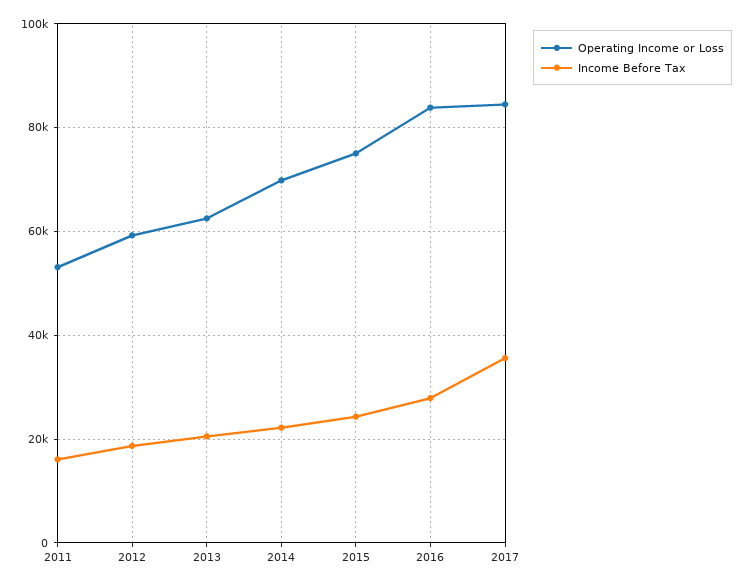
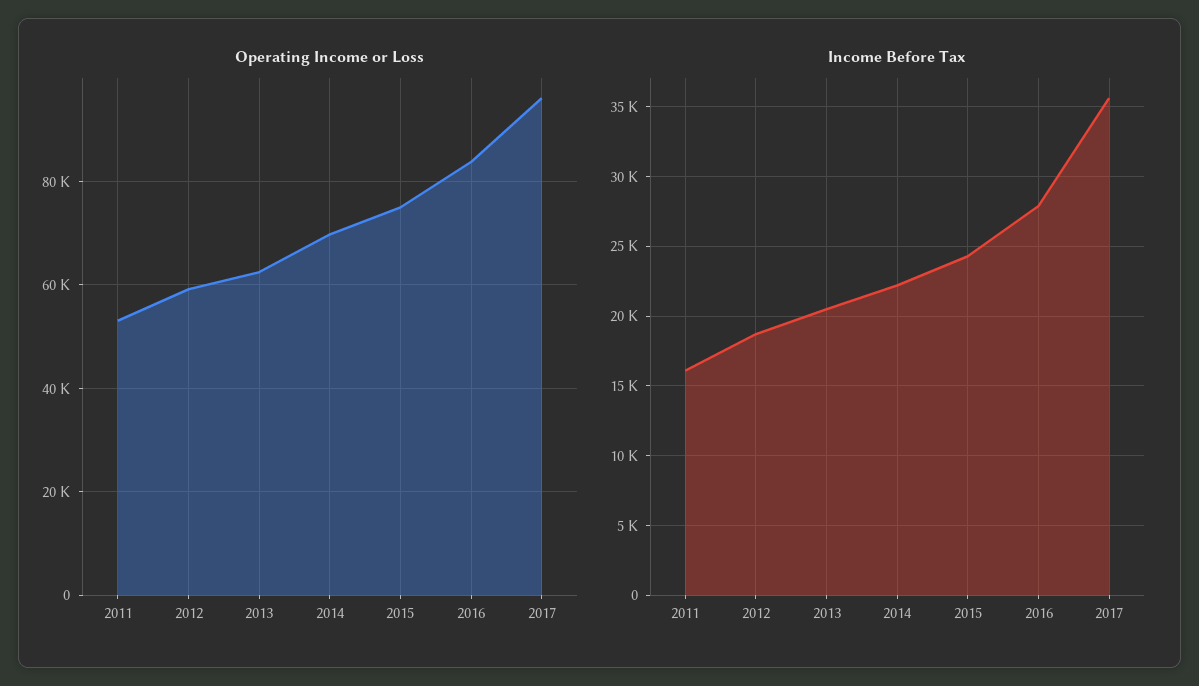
  {
    "Operating Income or Loss": {
      "2011": 54000,
      "2012": 60000,
      "2013": 62000,
      "2014": 70000,
      "2015": 76000,
      "2016": 84000,
-     "2017": 84000
+     "2017": 96000
    },
    "Income Before Tax": {
      "2011": 16000,
      "2012": 18500,
      "2013": 20500,
      "2014": 22000,
      "2015": 24500,
      "2016": 28000,
      "2017": 35500
    }
  }

